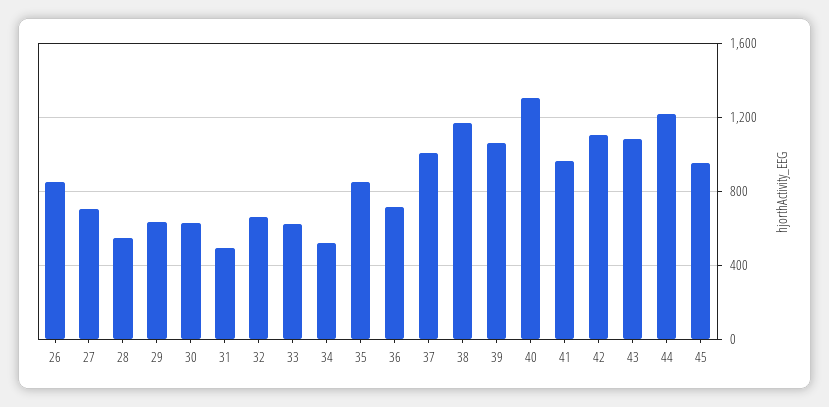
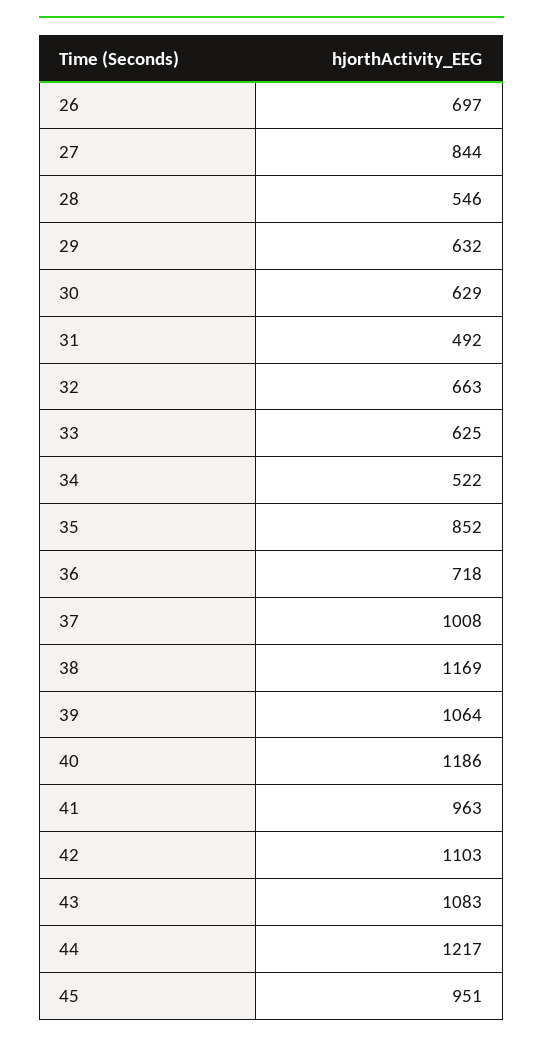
  {
-   "26": 850,
+   "26": 697,
-   "27": 700,
+   "27": 844,
    "28": 546,
    "29": 632,
    "30": 629,
    "31": 492,
    "32": 663,
    "33": 625,
    "34": 522,
    "35": 852,
    "36": 718,
    "37": 1008,
    "38": 1169,
    "39": 1064,
-   "40": 1300,
+   "40": 1186,
    "41": 963,
    "42": 1103,
    "43": 1083,
    "44": 1217,
    "45": 951
  }

